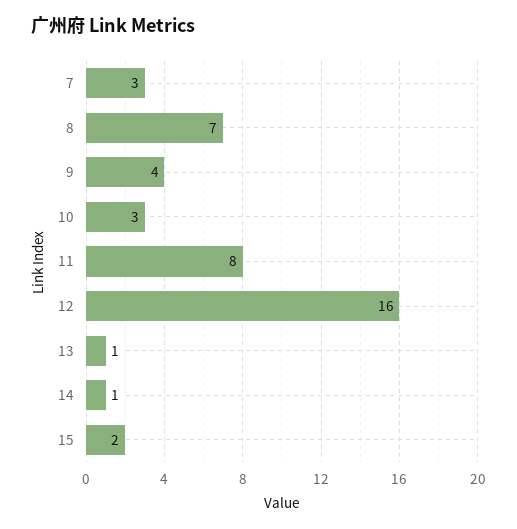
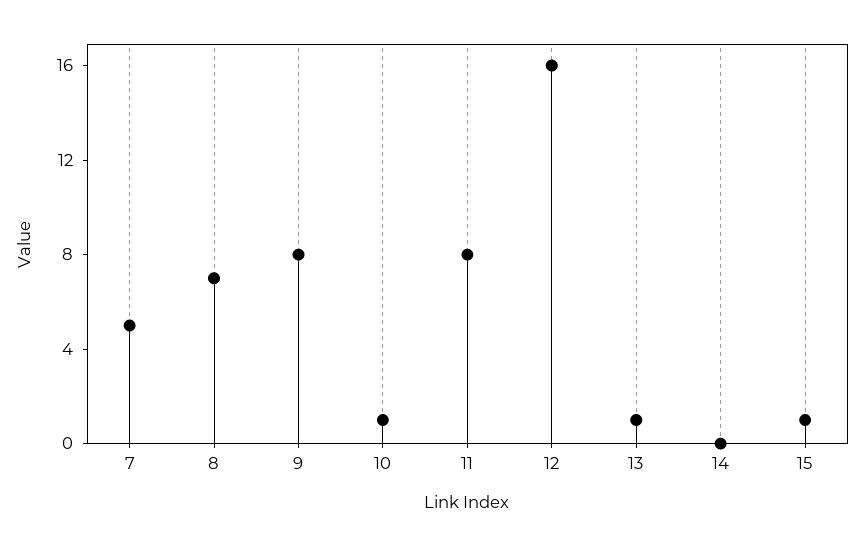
  {
-   "7": 3,
+   "7": 5,
    "8": 7,
-   "9": 4,
+   "9": 8,
-   "10": 3,
+   "10": 1,
    "11": 8,
    "12": 16,
    "13": 1,
-   "14": 1,
+   "14": 0,
-   "15": 2
+   "15": 1
  }

